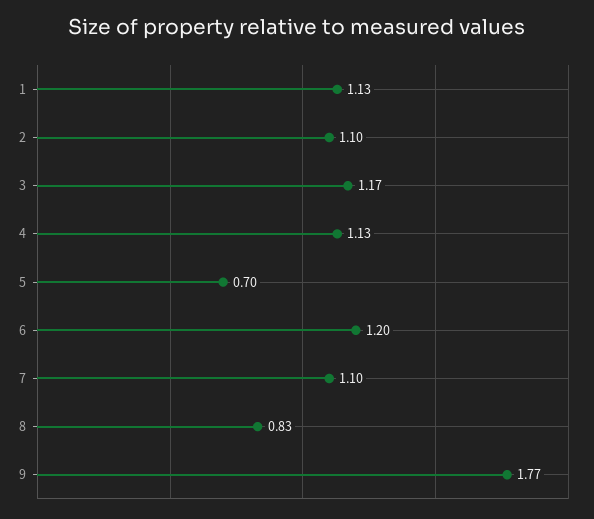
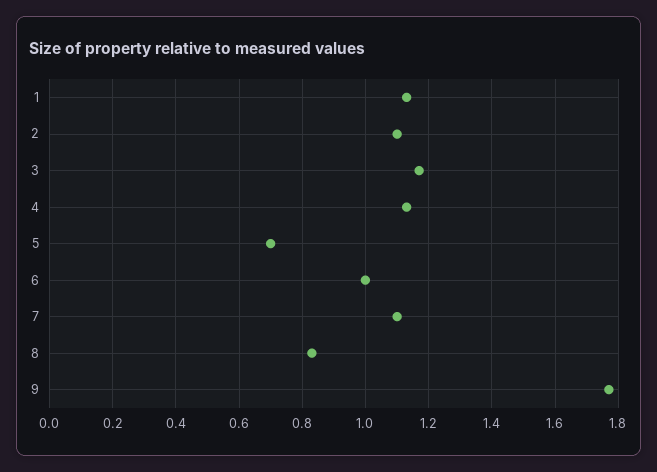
  {
    "1": 1.13,
    "2": 1.1,
    "3": 1.17,
    "4": 1.13,
    "5": 0.7,
-   "6": 1.2,
+   "6": 1,
    "7": 1.1,
    "8": 0.83,
    "9": 1.77
  }

